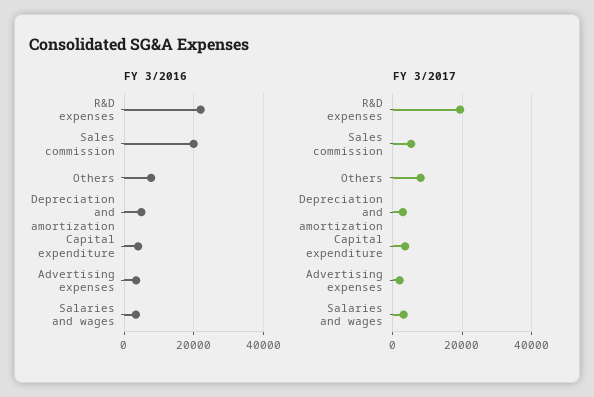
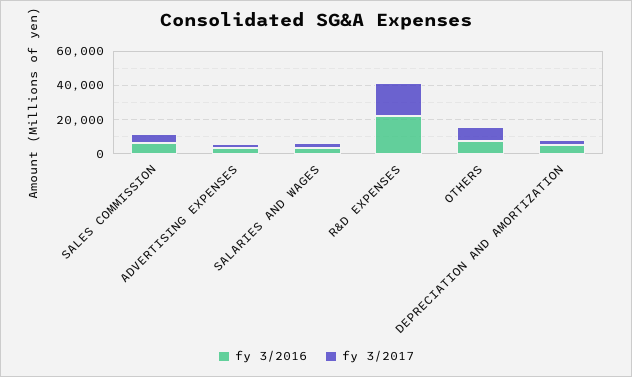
  {
    "FY 3/2016": {
      "R&D expenses": 22000,
-     "Sales commission": 20000,
+     "Sales commission": 5000,
      "Others": 8000,
      "Depreciation and amortization": 4000,
-     "Capital expenditure": 4000,
      "Advertising expenses": 4000,
      "Salaries and wages": 4000
    },
    "FY 3/2017": {
      "R&D expenses": 20000,
      "Sales commission": 6000,
      "Others": 8000,
      "Depreciation and amortization": 2000,
-     "Capital expenditure": 4000,
      "Advertising expenses": 2000,
      "Salaries and wages": 4000
    }
  }

